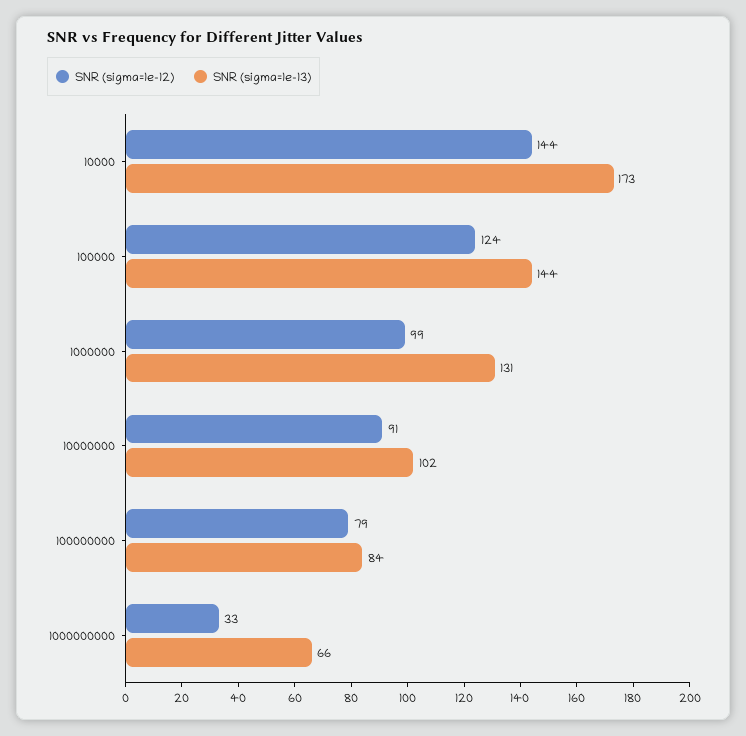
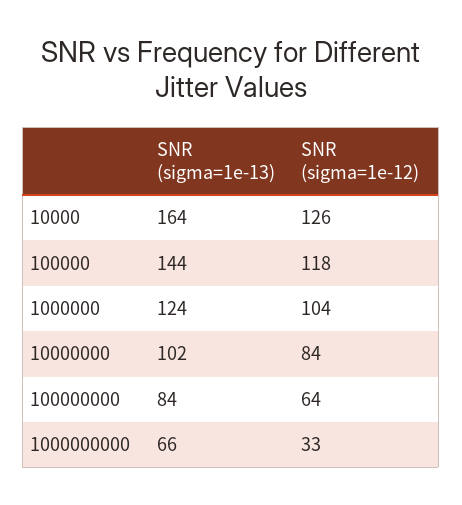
  {
    "SNR (sigma=1e-12)": {
-     "10000": 144,
+     "10000": 126,
-     "100000": 124,
+     "100000": 118,
-     "1000000": 99,
+     "1000000": 104,
-     "10000000": 91,
+     "10000000": 84,
-     "100000000": 79,
+     "100000000": 64,
      "1000000000": 33
    },
    "SNR (sigma=1e-13)": {
-     "10000": 173,
+     "10000": 164,
      "100000": 144,
-     "1000000": 131,
+     "1000000": 124,
      "10000000": 102,
      "100000000": 84,
      "1000000000": 66
    }
  }

